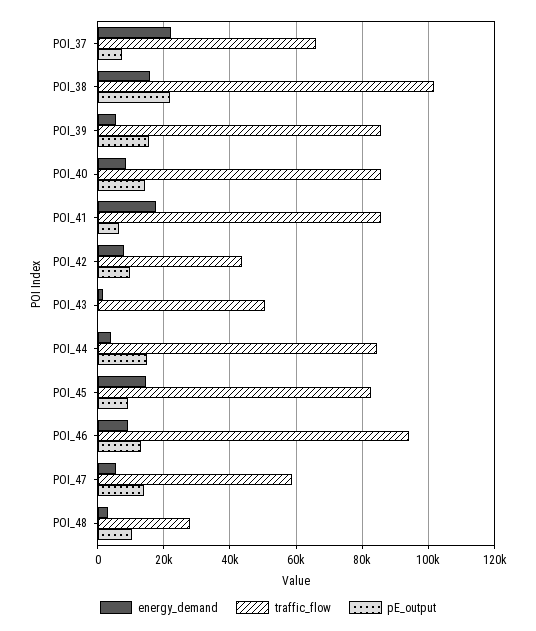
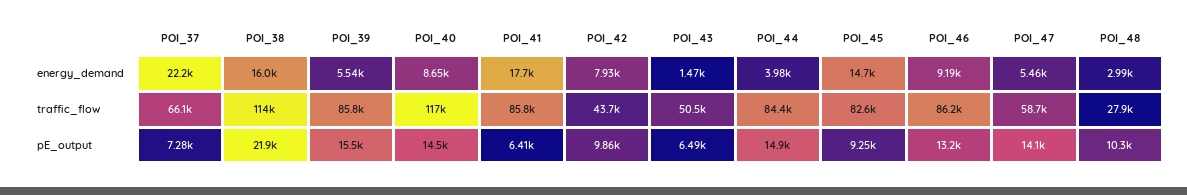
  {
    "energy_demand": {
      "POI_37": 22200,
      "POI_38": 16000,
      "POI_39": 5540,
      "POI_40": 8650,
      "POI_41": 17700,
      "POI_42": 7930,
      "POI_43": 1470,
      "POI_44": 3980,
      "POI_45": 14700,
      "POI_46": 9190,
      "POI_47": 5460,
      "POI_48": 2990
    },
    "traffic_flow": {
      "POI_37": 66100,
-     "POI_38": 102000,
+     "POI_38": 114000,
      "POI_39": 85800,
-     "POI_40": 86000,
+     "POI_40": 117000,
      "POI_41": 85800,
      "POI_42": 43700,
      "POI_43": 50500,
      "POI_44": 84400,
      "POI_45": 82600,
-     "POI_46": 94000,
+     "POI_46": 86200,
      "POI_47": 58700,
      "POI_48": 27900
    },
    "pE_output": {
      "POI_37": 7280,
      "POI_38": 21900,
      "POI_39": 15500,
      "POI_40": 14500,
      "POI_41": 6410,
      "POI_42": 9860,
-     "POI_43": 0,
+     "POI_43": 6490,
      "POI_44": 14900,
      "POI_45": 9250,
      "POI_46": 13200,
      "POI_47": 14100,
      "POI_48": 10300
    }
  }

